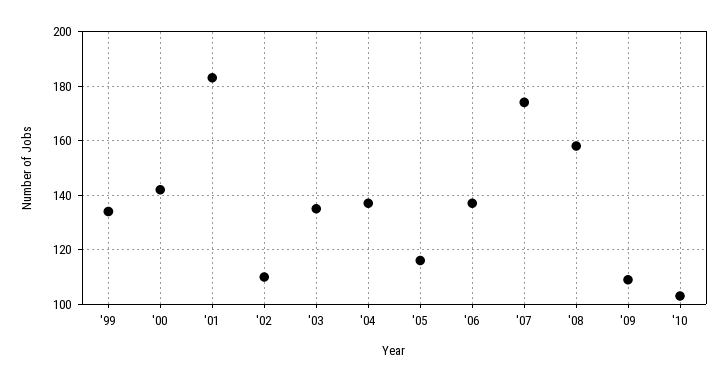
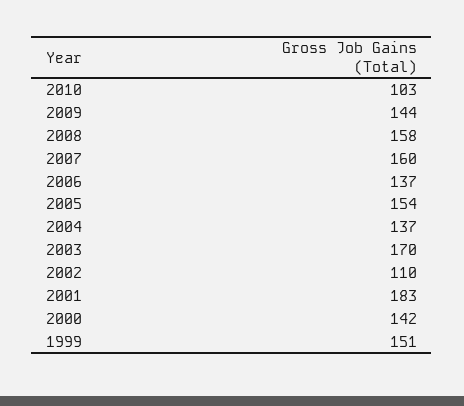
  {
-   "'99": 135,
+   "'99": 151,
    "'00": 142,
    "'01": 183,
    "'02": 110,
-   "'03": 135,
+   "'03": 170,
    "'04": 137,
-   "'05": 115,
+   "'05": 154,
    "'06": 137,
-   "'07": 175,
+   "'07": 160,
    "'08": 158,
-   "'09": 110,
+   "'09": 144,
    "'10": 103
  }

